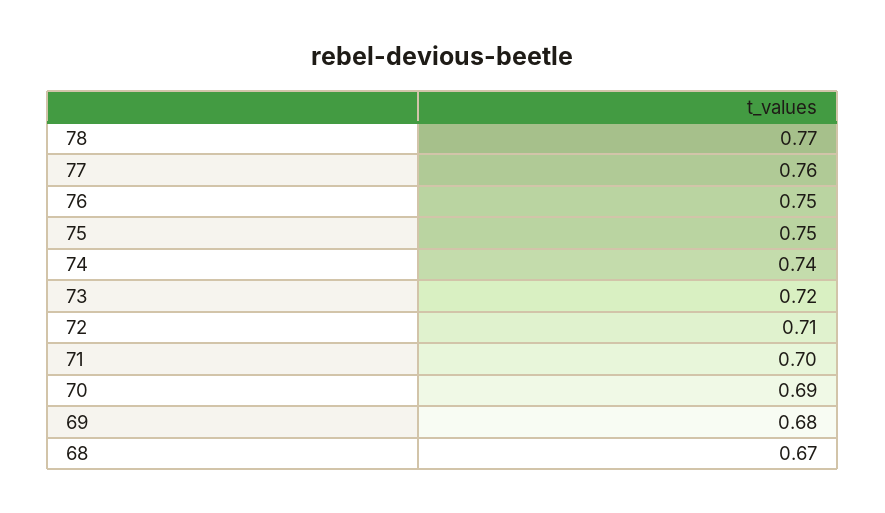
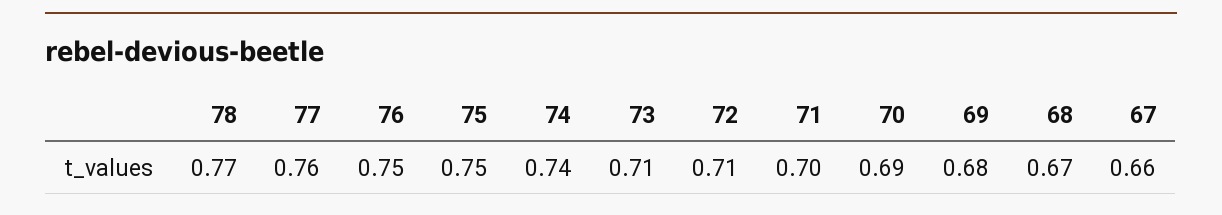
  {
    "78": 0.77,
    "77": 0.76,
    "76": 0.75,
    "75": 0.75,
    "74": 0.74,
-   "73": 0.72,
+   "73": 0.71,
    "72": 0.71,
    "71": 0.7,
    "70": 0.69,
    "69": 0.68,
-   "68": 0.67
+   "68": 0.67,
+   "67": 0.66
  }

